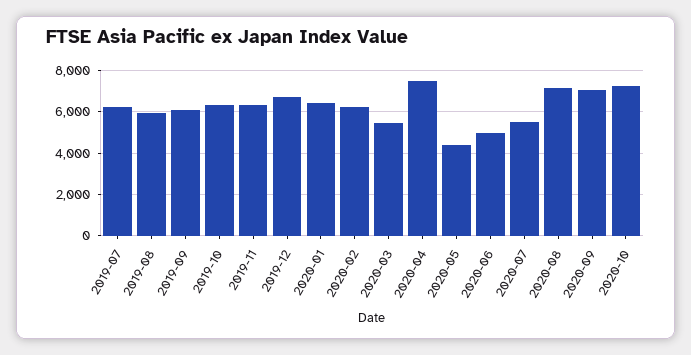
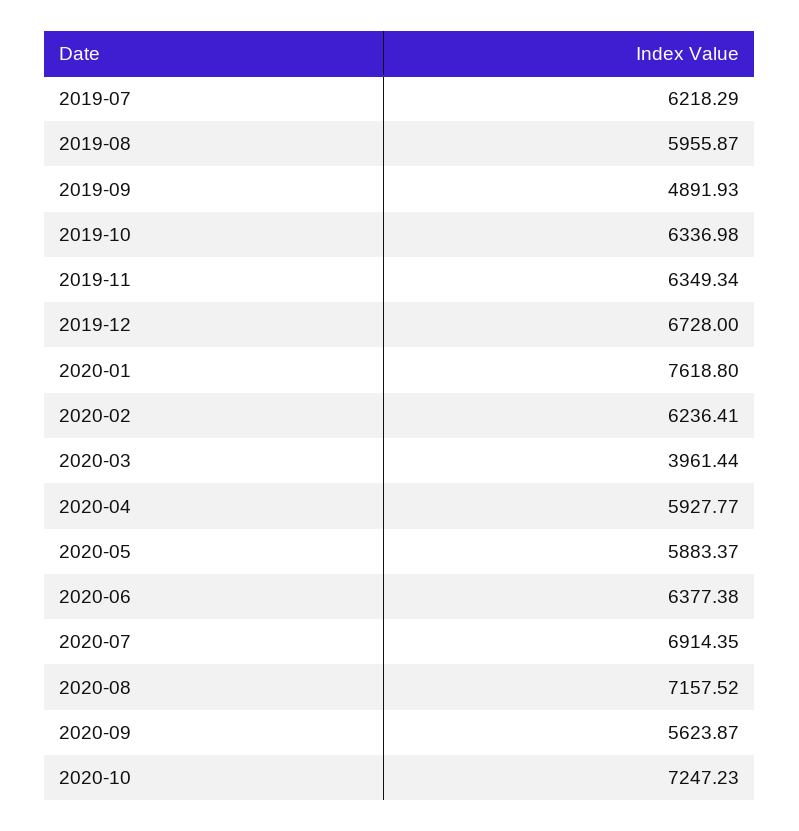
  {
    "2019-07": 6218.29,
    "2019-08": 5955.87,
-   "2019-09": 6000,
+   "2019-09": 4891.93,
    "2019-10": 6336.98,
    "2019-11": 6349.34,
    "2019-12": 6728,
-   "2020-01": 6500,
+   "2020-01": 7618.8,
    "2020-02": 6236.41,
-   "2020-03": 5500,
+   "2020-03": 3961.44,
-   "2020-04": 7500,
+   "2020-04": 5927.77,
-   "2020-05": 4500,
+   "2020-05": 5883.37,
-   "2020-06": 5000,
+   "2020-06": 6377.38,
-   "2020-07": 5500,
+   "2020-07": 6914.35,
    "2020-08": 7157.52,
-   "2020-09": 7000,
+   "2020-09": 5623.87,
    "2020-10": 7247.23
  }

